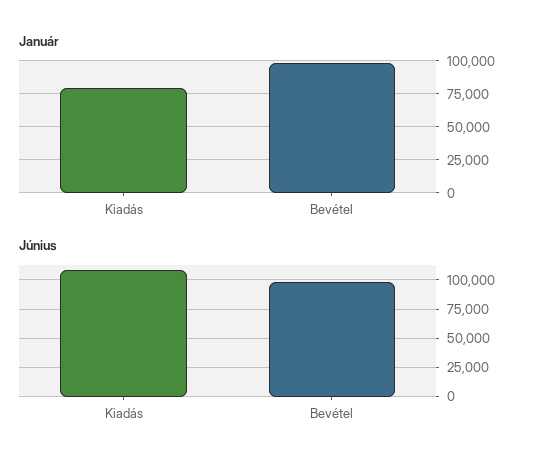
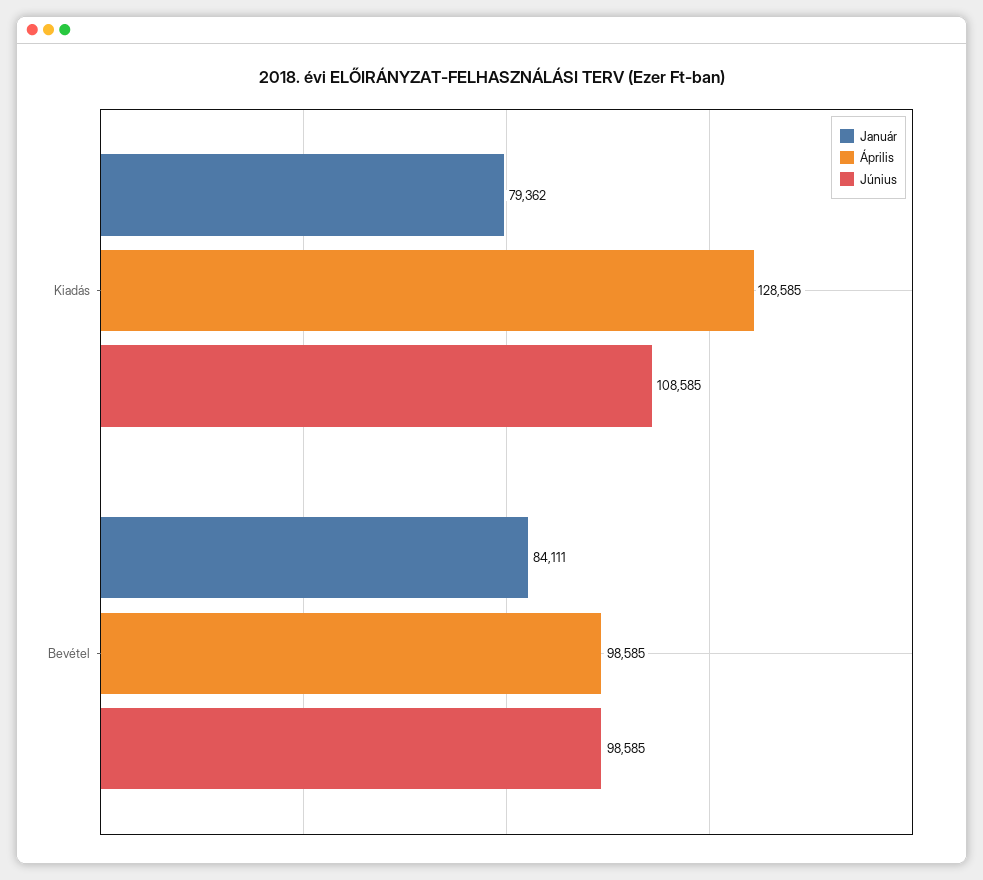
  {
    "Január": {
      "Kiadás": 79362,
-     "Bevétel": 100000
+     "Bevétel": 84111
    },
    "Június": {
      "Kiadás": 108585,
      "Bevétel": 98585
-   }
+   },
+   "Április": {
+     "Kiadás": 128585,
+     "Bevétel": 98585
+   }
  }

